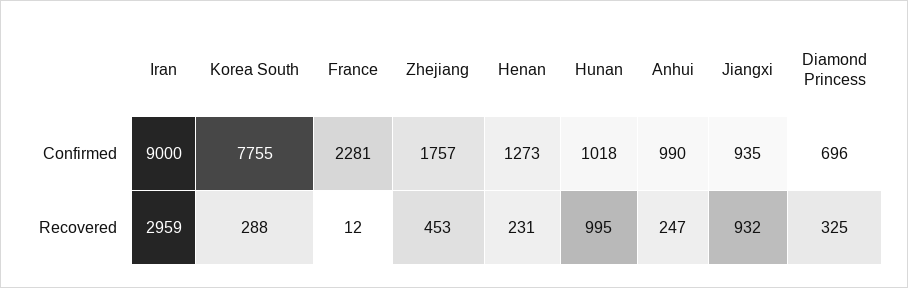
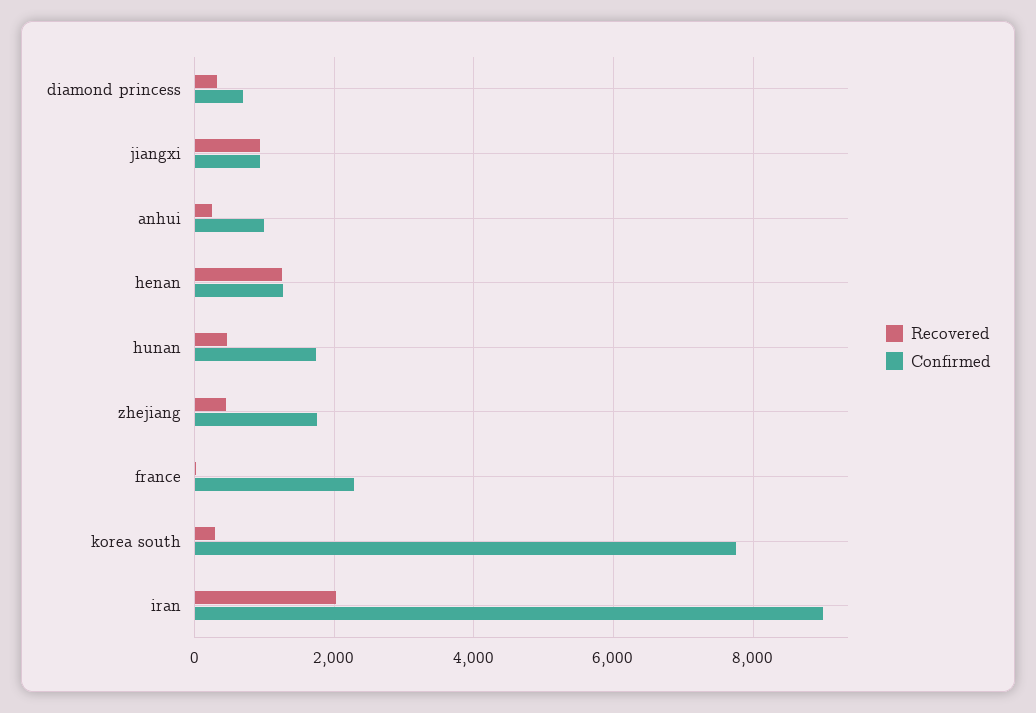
  {
    "Confirmed": {
      "Iran": 9000,
      "Korea South": 7755,
      "France": 2281,
      "Zhejiang": 1757,
      "Henan": 1273,
-     "Hunan": 1018,
+     "Hunan": 1800,
      "Anhui": 990,
      "Jiangxi": 935,
      "Diamond Princess": 696
    },
    "Recovered": {
-     "Iran": 2959,
+     "Iran": 2000,
      "Korea South": 288,
      "France": 12,
      "Zhejiang": 453,
-     "Henan": 231,
+     "Henan": 1200,
-     "Hunan": 995,
+     "Hunan": 400,
      "Anhui": 247,
      "Jiangxi": 932,
      "Diamond Princess": 325
    }
  }

